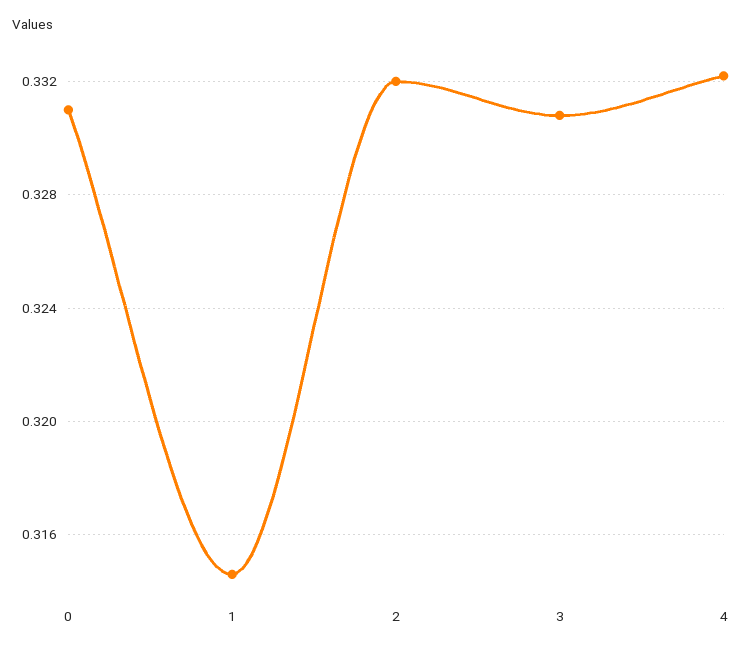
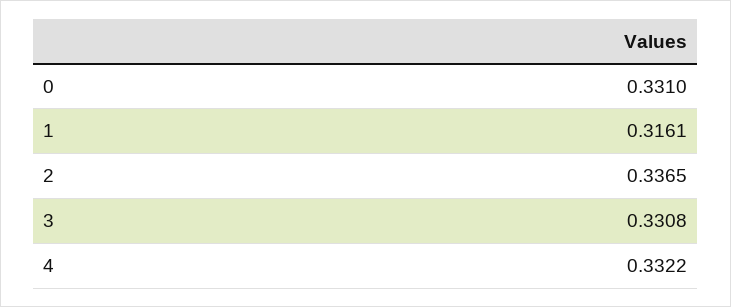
  {
    "0": 0.331,
-   "1": 0.3145,
+   "1": 0.3161,
-   "2": 0.332,
+   "2": 0.3365,
    "3": 0.3308,
    "4": 0.3322
  }

